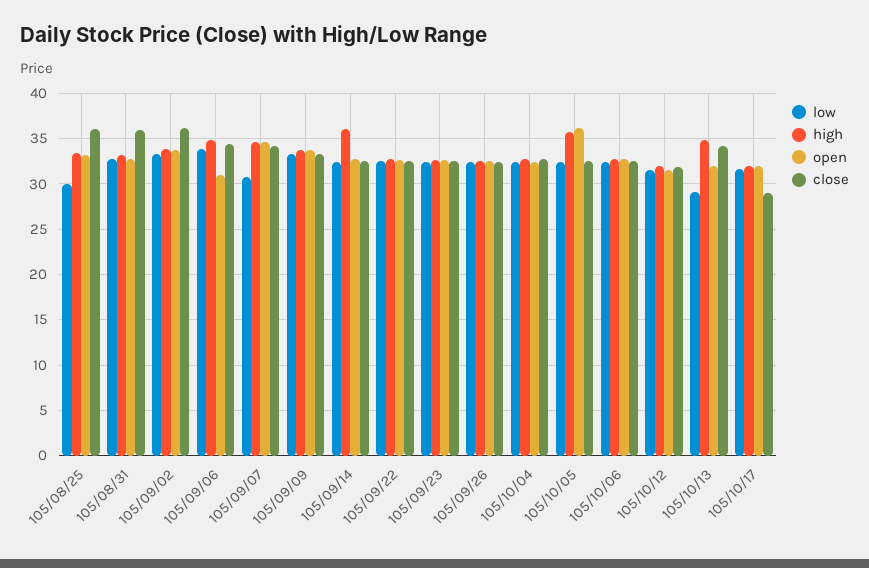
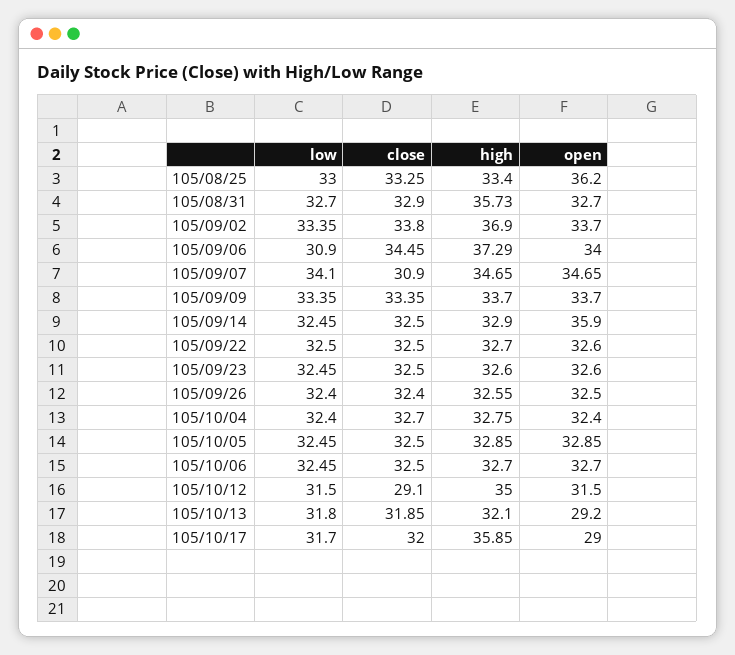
  {
    "low": {
-     "105/08/25": 30,
+     "105/08/25": 33,
      "105/08/31": 32.7,
      "105/09/02": 33.35,
-     "105/09/06": 34,
+     "105/09/06": 30.9,
-     "105/09/07": 31,
+     "105/09/07": 34.1,
      "105/09/09": 33.35,
      "105/09/14": 32.45,
      "105/09/22": 32.5,
      "105/09/23": 32.45,
      "105/09/26": 32.4,
      "105/10/04": 32.4,
      "105/10/05": 32.45,
      "105/10/06": 32.45,
      "105/10/12": 31.5,
-     "105/10/13": 29,
+     "105/10/13": 31.8,
      "105/10/17": 31.7
    },
    "high": {
      "105/08/25": 33.4,
-     "105/08/31": 33,
+     "105/08/31": 35.73,
-     "105/09/02": 34,
+     "105/09/02": 36.9,
-     "105/09/06": 35,
+     "105/09/06": 37.29,
      "105/09/07": 34.65,
      "105/09/09": 33.7,
-     "105/09/14": 36,
+     "105/09/14": 32.9,
      "105/09/22": 32.7,
      "105/09/23": 32.6,
      "105/09/26": 32.55,
      "105/10/04": 32.75,
-     "105/10/05": 36,
+     "105/10/05": 32.85,
      "105/10/06": 32.7,
-     "105/10/12": 32,
+     "105/10/12": 35,
-     "105/10/13": 35,
+     "105/10/13": 32.1,
-     "105/10/17": 32
+     "105/10/17": 35.85
    },
    "open": {
-     "105/08/25": 33,
+     "105/08/25": 36.2,
      "105/08/31": 32.7,
      "105/09/02": 33.7,
-     "105/09/06": 31,
+     "105/09/06": 34,
      "105/09/07": 34.65,
      "105/09/09": 33.7,
-     "105/09/14": 33,
+     "105/09/14": 35.9,
      "105/09/22": 32.6,
      "105/09/23": 32.6,
      "105/09/26": 32.5,
      "105/10/04": 32.4,
-     "105/10/05": 36,
+     "105/10/05": 32.85,
      "105/10/06": 32.7,
      "105/10/12": 31.5,
-     "105/10/13": 32,
+     "105/10/13": 29.2,
-     "105/10/17": 32
+     "105/10/17": 29
    },
    "close": {
-     "105/08/25": 36,
+     "105/08/25": 33.25,
-     "105/08/31": 36,
+     "105/08/31": 32.9,
-     "105/09/02": 36,
+     "105/09/02": 33.8,
      "105/09/06": 34.45,
-     "105/09/07": 34,
+     "105/09/07": 30.9,
      "105/09/09": 33.35,
      "105/09/14": 32.5,
      "105/09/22": 32.5,
      "105/09/23": 32.5,
      "105/09/26": 32.4,
      "105/10/04": 32.7,
      "105/10/05": 32.5,
      "105/10/06": 32.5,
-     "105/10/12": 32,
+     "105/10/12": 29.1,
-     "105/10/13": 34,
+     "105/10/13": 31.85,
-     "105/10/17": 29
+     "105/10/17": 32
    }
  }

